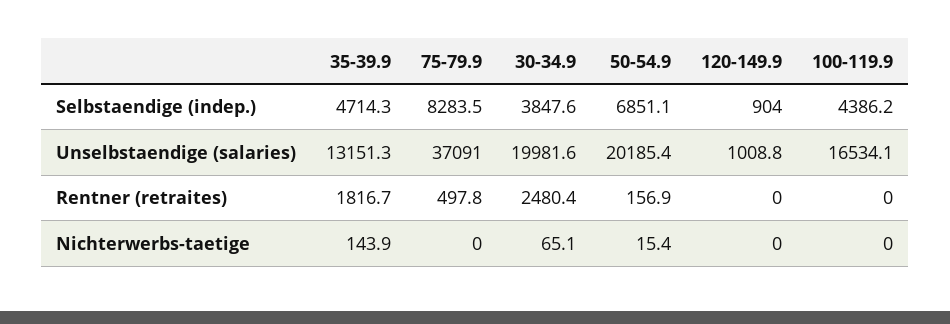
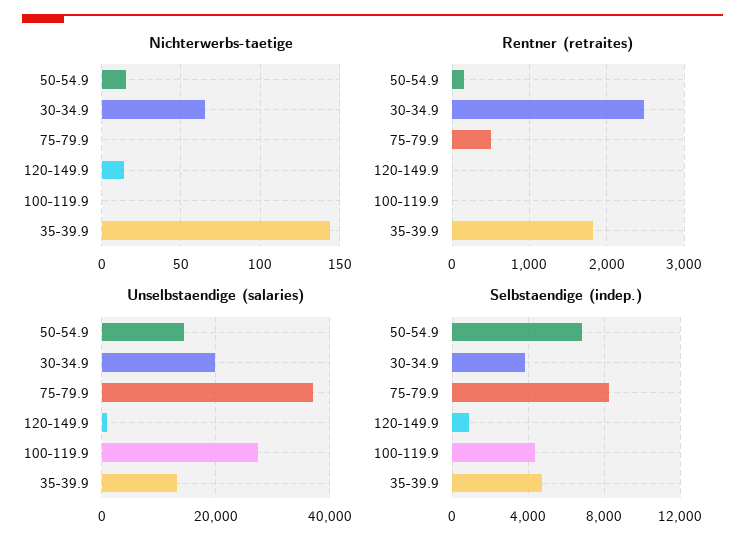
  {
    "Selbstaendige (indep.)": {
      "35-39.9": 4714.3,
      "75-79.9": 8283.5,
      "30-34.9": 3847.6,
      "50-54.9": 6851.1,
      "120-149.9": 904,
      "100-119.9": 4386.2
    },
    "Unselbstaendige (salaries)": {
      "35-39.9": 13151.3,
      "75-79.9": 37091,
      "30-34.9": 19981.6,
-     "50-54.9": 20185.4,
+     "50-54.9": 14000,
      "120-149.9": 1008.8,
-     "100-119.9": 16534.1
+     "100-119.9": 28000
    },
    "Rentner (retraites)": {
      "35-39.9": 1816.7,
      "75-79.9": 497.8,
      "30-34.9": 2480.4,
      "50-54.9": 156.9,
      "120-149.9": 0,
      "100-119.9": 0
    },
    "Nichterwerbs-taetige": {
      "35-39.9": 143.9,
      "75-79.9": 0,
      "30-34.9": 65.1,
      "50-54.9": 15.4,
-     "120-149.9": 0,
+     "120-149.9": 15,
      "100-119.9": 0
    }
  }

